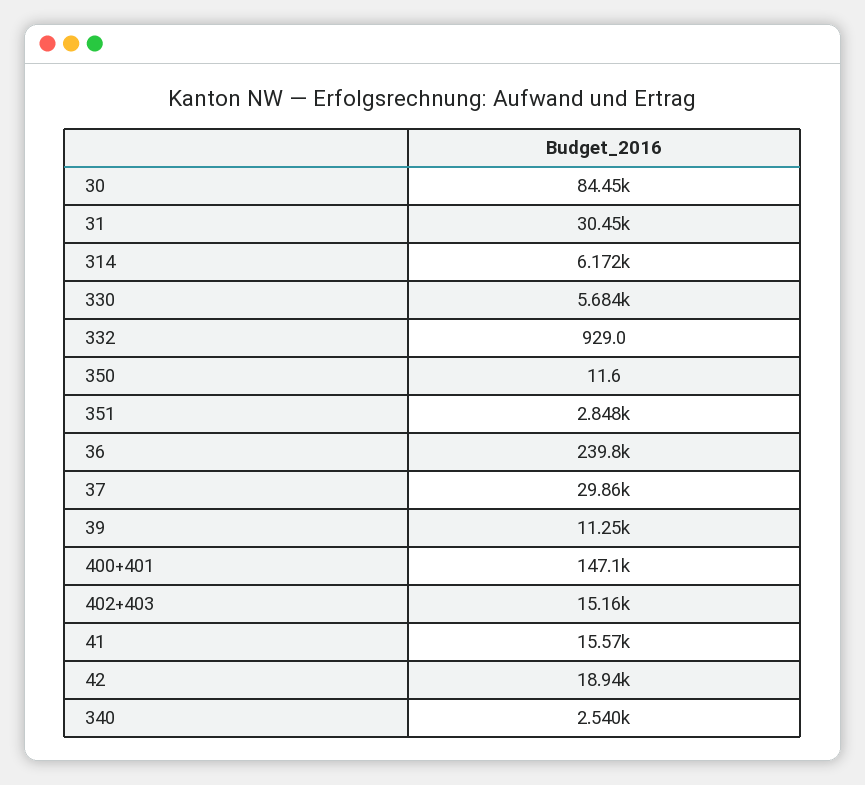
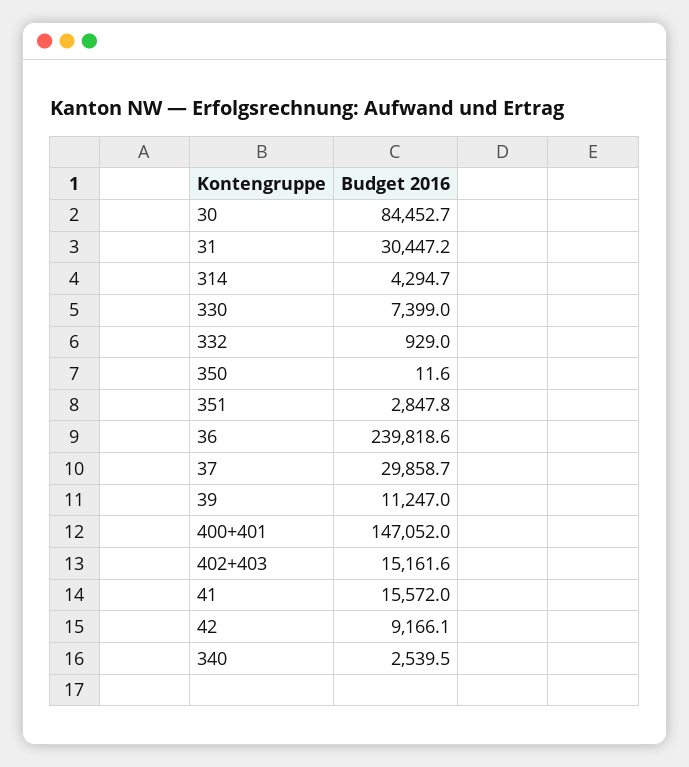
  {
    "30": 84452.7,
    "31": 30447.2,
-   "314": 6172,
+   "314": 4294.7,
-   "330": 5684,
+   "330": 7399,
    "332": 929,
    "350": 11.6,
    "351": 2847.8,
    "36": 239818.6,
    "37": 29858.7,
    "39": 11247,
    "400+401": 147052,
    "402+403": 15161.6,
    "41": 15572,
-   "42": 18940,
+   "42": 9166.1,
    "340": 2539.5
  }

